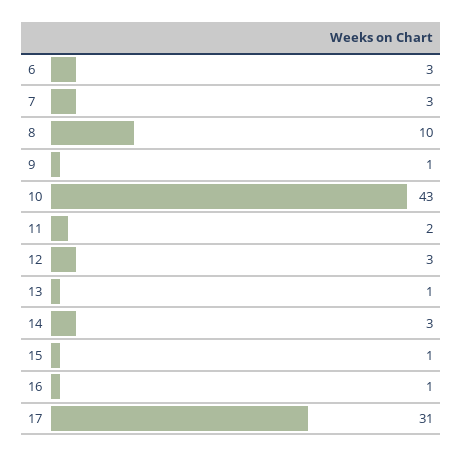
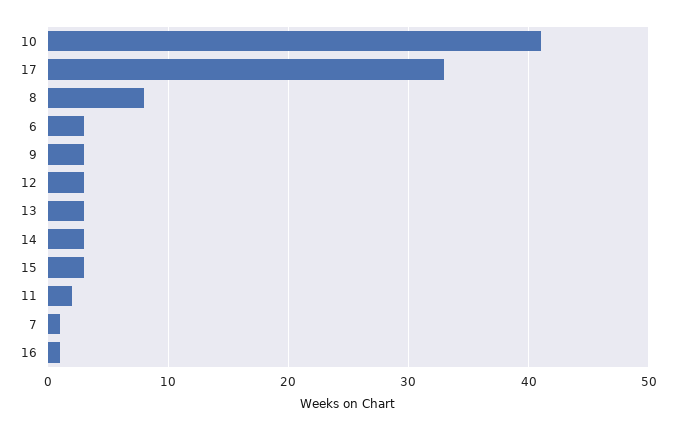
  {
    "6": 3,
-   "7": 3,
+   "7": 1,
-   "8": 10,
+   "8": 8,
-   "9": 1,
+   "9": 3,
-   "10": 43,
+   "10": 41,
    "11": 2,
    "12": 3,
-   "13": 1,
+   "13": 3,
    "14": 3,
-   "15": 1,
+   "15": 3,
    "16": 1,
-   "17": 31
+   "17": 33
  }

